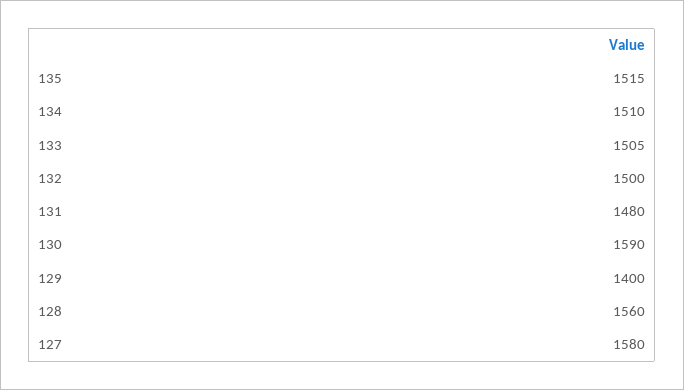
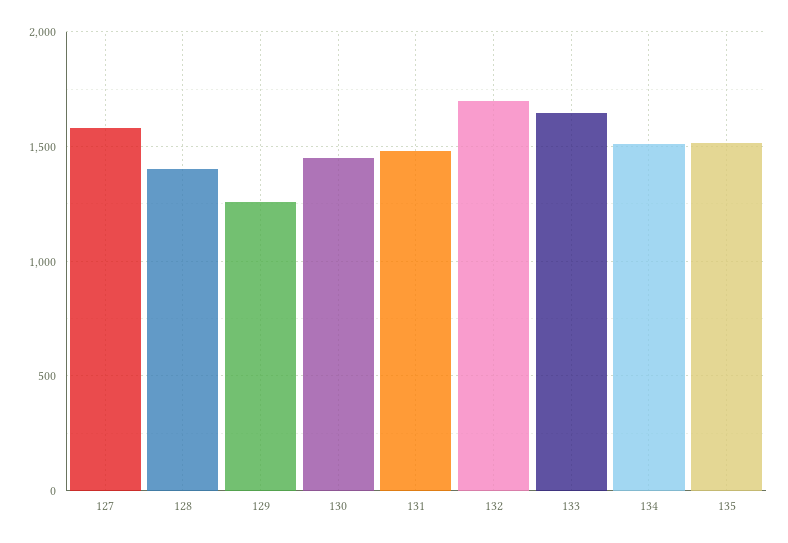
  {
    "135": 1515,
    "134": 1510,
-   "133": 1505,
+   "133": 1650,
-   "132": 1500,
+   "132": 1700,
    "131": 1480,
-   "130": 1590,
+   "130": 1450,
-   "129": 1400,
+   "129": 1250,
-   "128": 1560,
+   "128": 1400,
    "127": 1580
  }

